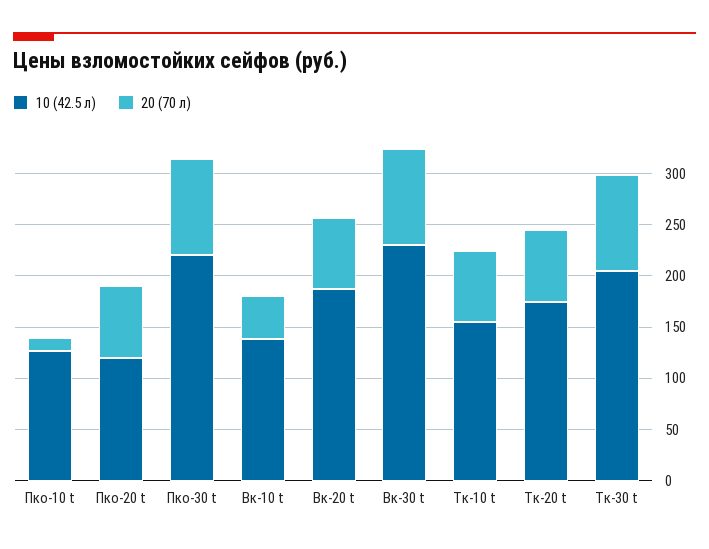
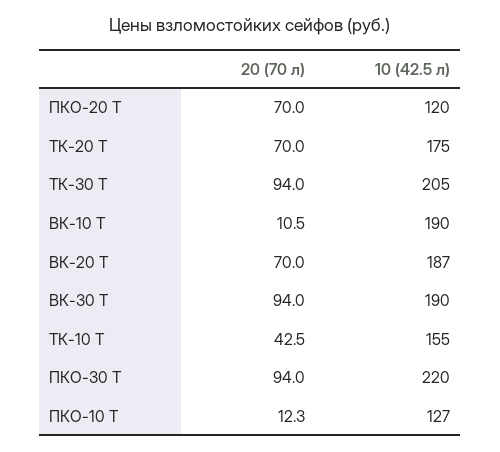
  {
    "10 (42.5 л)": {
      "Пко-10 t": 127,
      "Пко-20 t": 120,
      "Пко-30 t": 220,
-     "Вк-10 t": 140,
+     "Вк-10 t": 190,
      "Вк-20 t": 187,
-     "Вк-30 t": 230,
+     "Вк-30 t": 190,
      "Тк-10 t": 155,
      "Тк-20 t": 175,
      "Тк-30 t": 205
    },
    "20 (70 л)": {
      "Пко-10 t": 12.3,
      "Пко-20 t": 70,
      "Пко-30 t": 94,
-     "Вк-10 t": 40,
+     "Вк-10 t": 10.5,
      "Вк-20 t": 70,
      "Вк-30 t": 94,
-     "Тк-10 t": 70,
+     "Тк-10 t": 42.5,
      "Тк-20 t": 70,
      "Тк-30 t": 94
    }
  }

